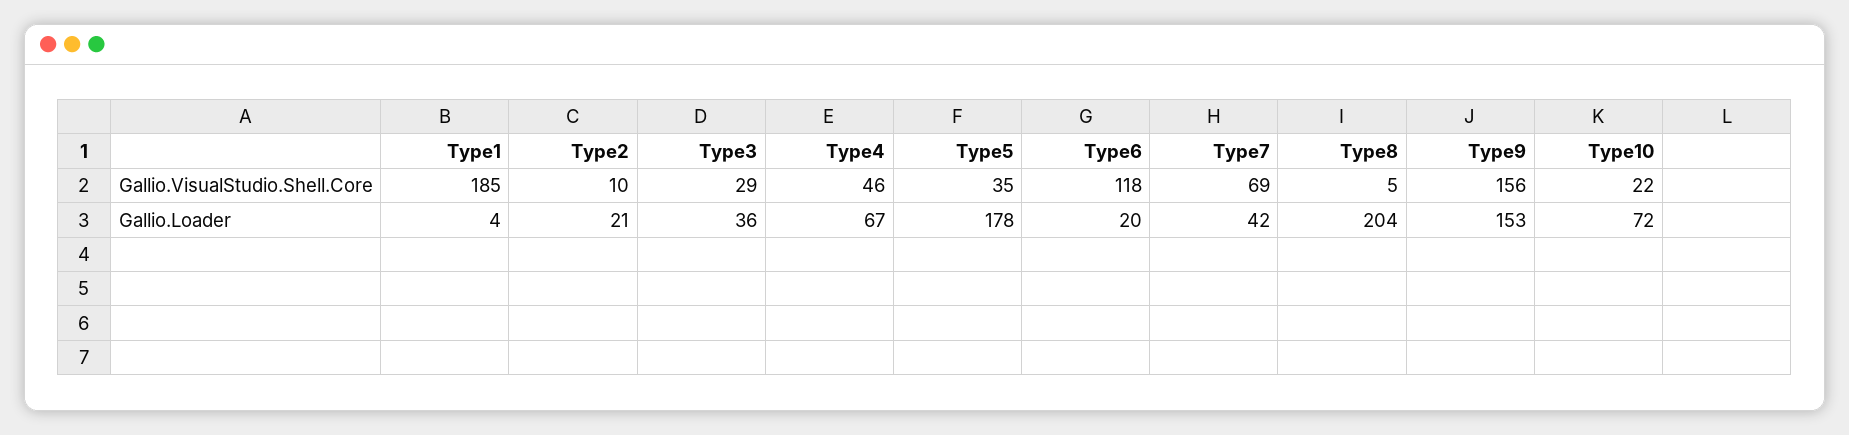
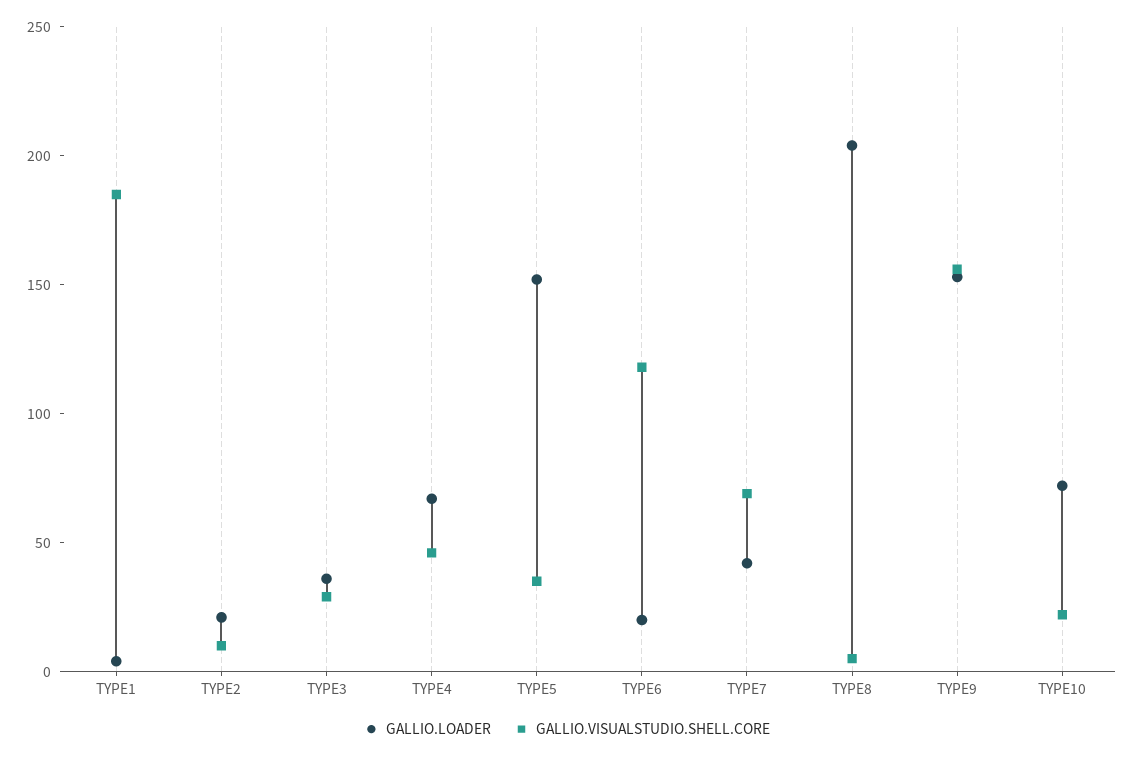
  {
    "Gallio.VisualStudio.Shell.Core": {
      "Type1": 185,
      "Type2": 10,
      "Type3": 29,
      "Type4": 46,
      "Type5": 35,
      "Type6": 118,
      "Type7": 69,
      "Type8": 5,
      "Type9": 156,
      "Type10": 22
    },
    "Gallio.Loader": {
      "Type1": 4,
      "Type2": 21,
      "Type3": 36,
      "Type4": 67,
-     "Type5": 178,
+     "Type5": 150,
      "Type6": 20,
      "Type7": 42,
      "Type8": 204,
      "Type9": 153,
      "Type10": 72
    }
  }

